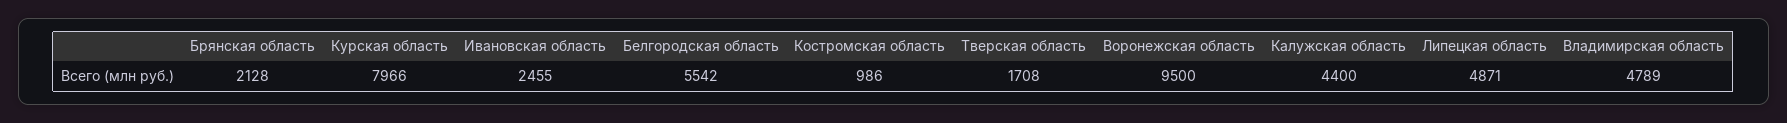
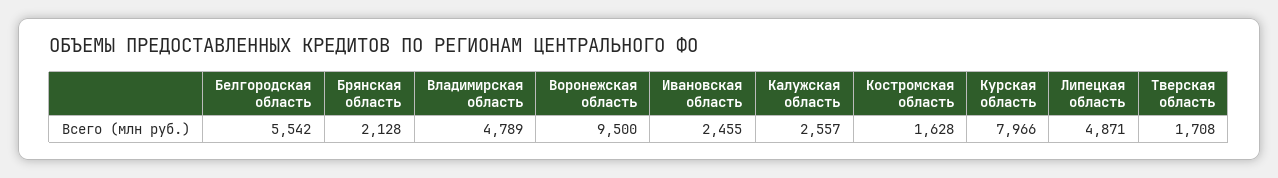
  {
    "Брянская область": 2128,
    "Курская область": 7966,
    "Ивановская область": 2455,
    "Белгородская область": 5542,
-   "Костромская область": 986,
+   "Костромская область": 1628,
    "Тверская область": 1708,
    "Воронежская область": 9500,
-   "Калужская область": 4400,
+   "Калужская область": 2557,
    "Липецкая область": 4871,
    "Владимирская область": 4789
  }

